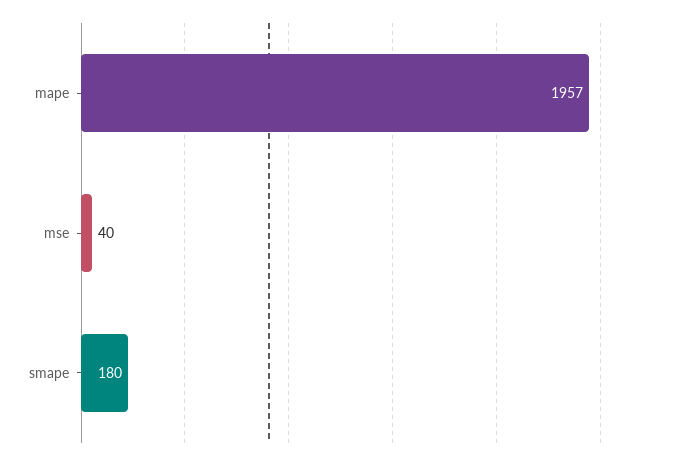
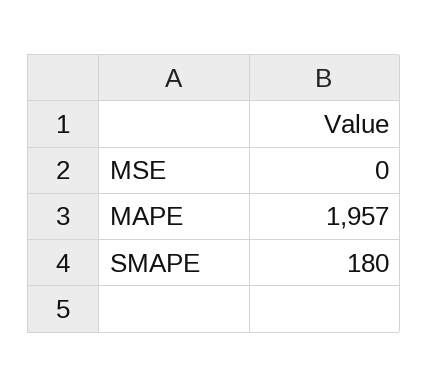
  {
    "mape": 1957,
-   "mse": 40,
+   "mse": 0,
    "smape": 180
  }

